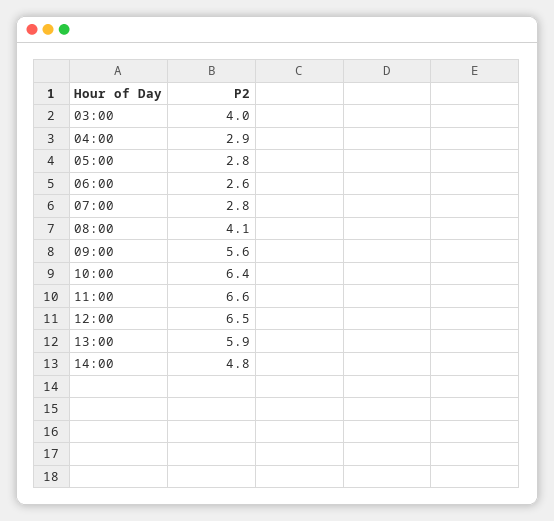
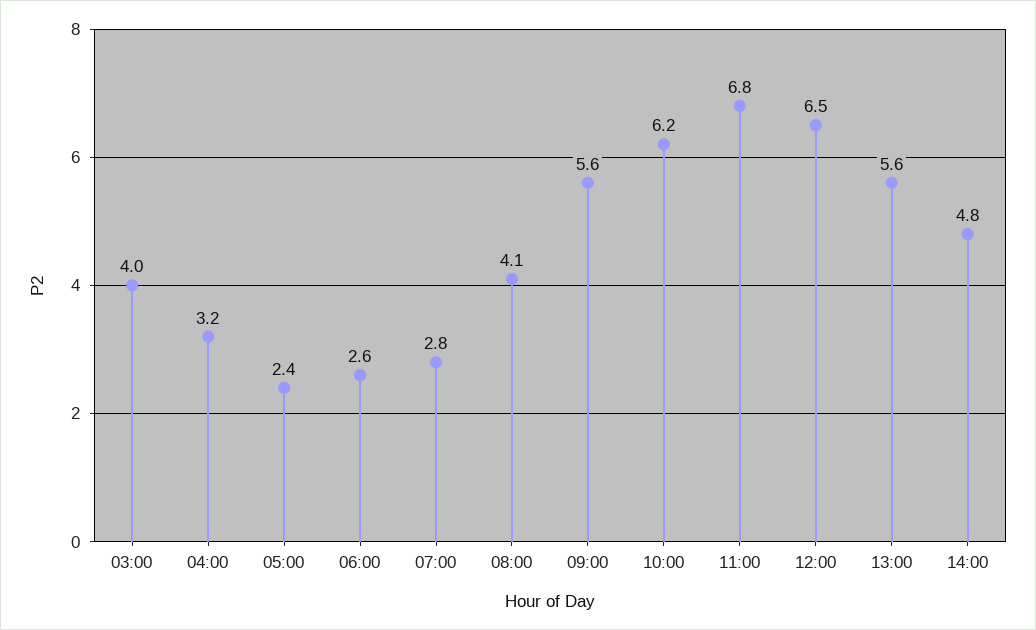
  {
    "03:00": 4,
-   "04:00": 2.9,
+   "04:00": 3.2,
-   "05:00": 2.8,
+   "05:00": 2.4,
    "06:00": 2.6,
    "07:00": 2.8,
    "08:00": 4.1,
    "09:00": 5.6,
-   "10:00": 6.4,
+   "10:00": 6.2,
-   "11:00": 6.6,
+   "11:00": 6.8,
    "12:00": 6.5,
-   "13:00": 5.9,
+   "13:00": 5.6,
    "14:00": 4.8
  }

